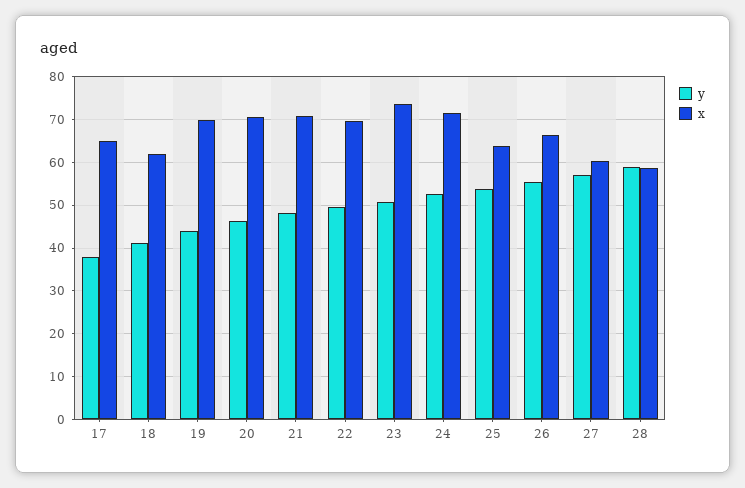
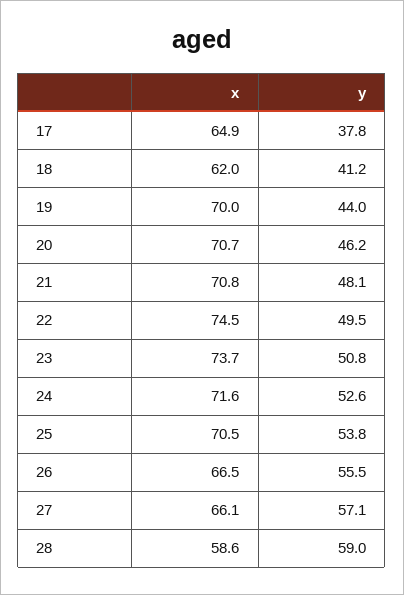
  {
    "y": {
      "17": 37.8,
      "18": 41.2,
      "19": 44,
      "20": 46.2,
      "21": 48.1,
      "22": 49.5,
      "23": 50.8,
      "24": 52.6,
      "25": 53.8,
      "26": 55.5,
      "27": 57.1,
      "28": 59
    },
    "x": {
      "17": 64.9,
      "18": 62,
      "19": 70,
      "20": 70.7,
      "21": 70.8,
-     "22": 70,
+     "22": 74.5,
      "23": 73.7,
      "24": 71.6,
-     "25": 64,
+     "25": 70.5,
      "26": 66.5,
-     "27": 60,
+     "27": 66.1,
      "28": 58.6
    }
  }

